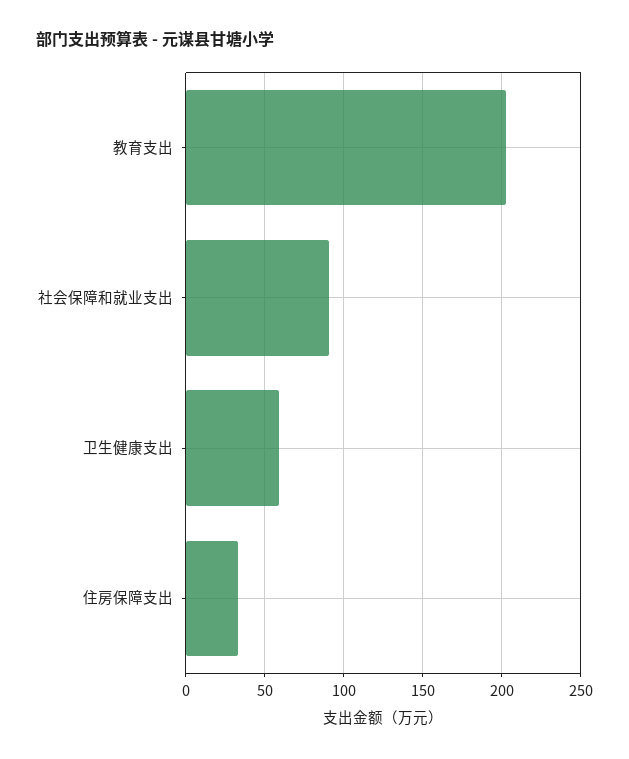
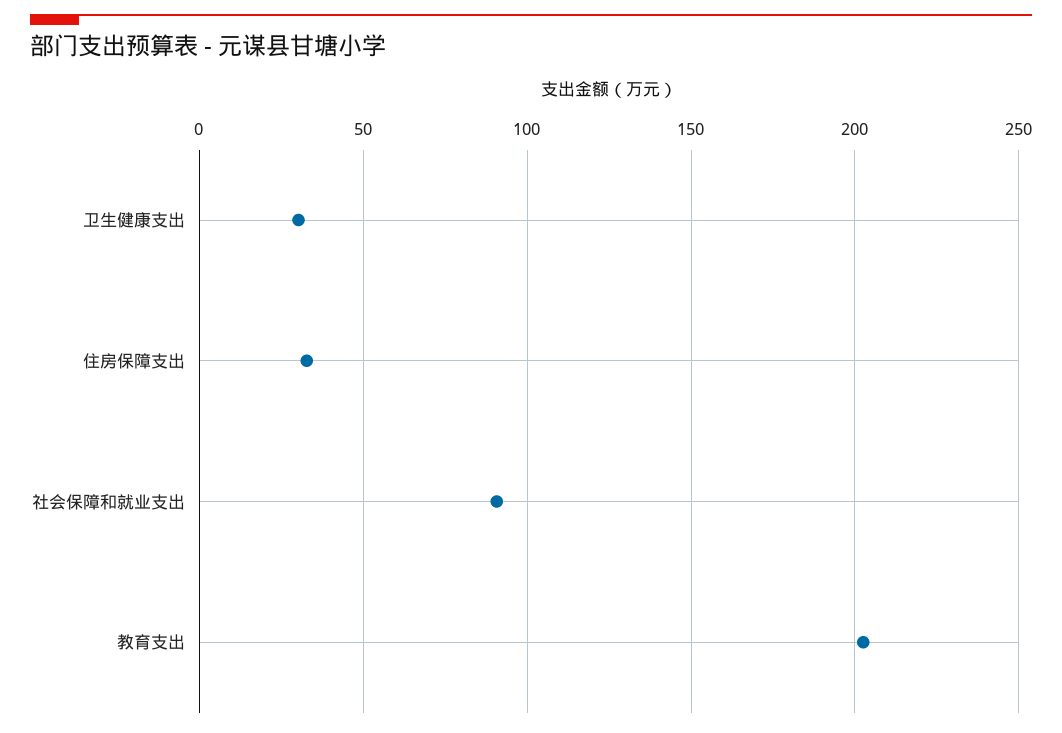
  {
    "教育支出": 205,
    "社会保障和就业支出": 90,
-   "卫生健康支出": 60,
+   "卫生健康支出": 30,
    "住房保障支出": 35
  }

